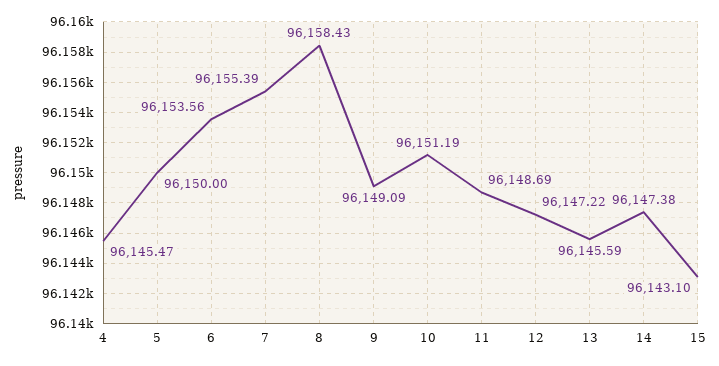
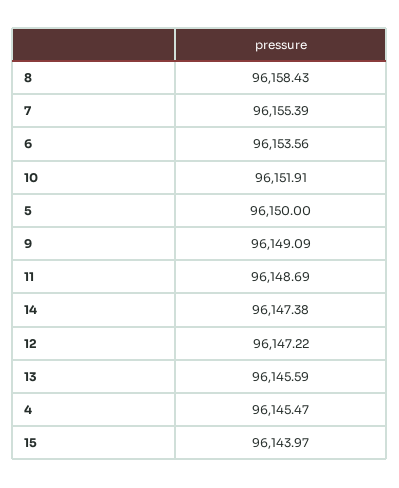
  {
    "4": 96145.47,
    "5": 96150,
    "6": 96153.56,
    "7": 96155.39,
    "8": 96158.43,
    "9": 96149.09,
-   "10": 96151.19,
+   "10": 96151.91,
    "11": 96148.69,
    "12": 96147.22,
    "13": 96145.59,
    "14": 96147.38,
-   "15": 96143.1
+   "15": 96143.97
  }

